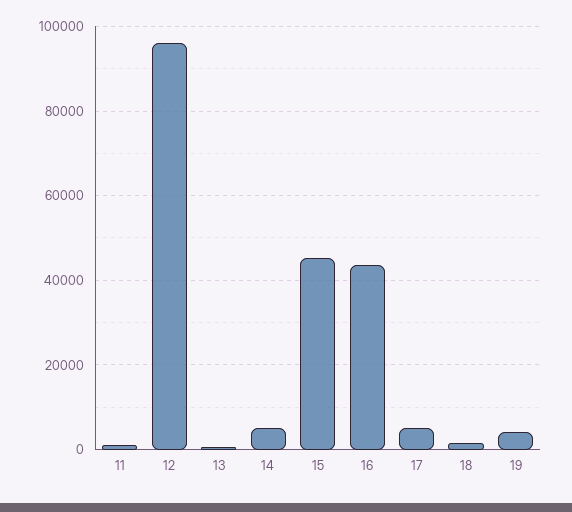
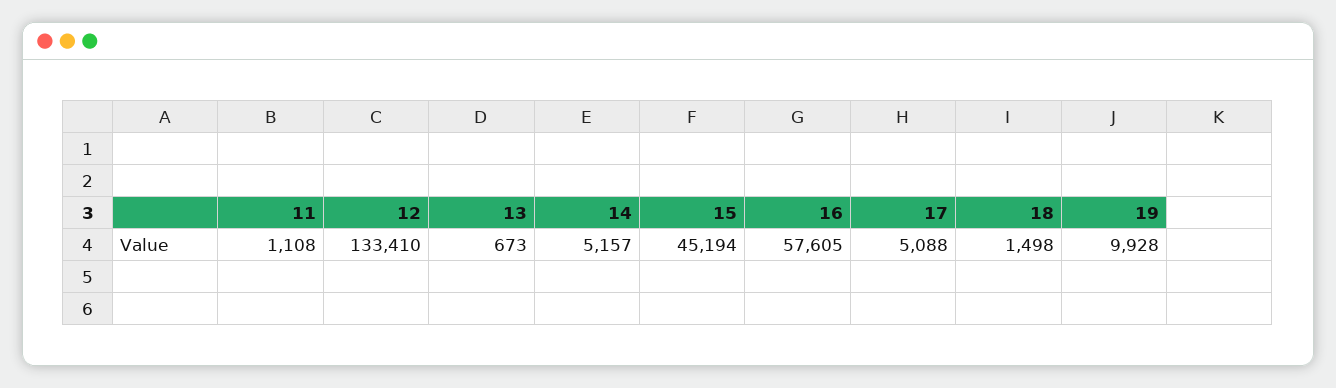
  {
    "11": 1108,
-   "12": 96000,
+   "12": 133410,
    "13": 673,
    "14": 5157,
    "15": 45194,
-   "16": 44000,
+   "16": 57605,
    "17": 5088,
    "18": 1498,
-   "19": 4000
+   "19": 9928
  }

